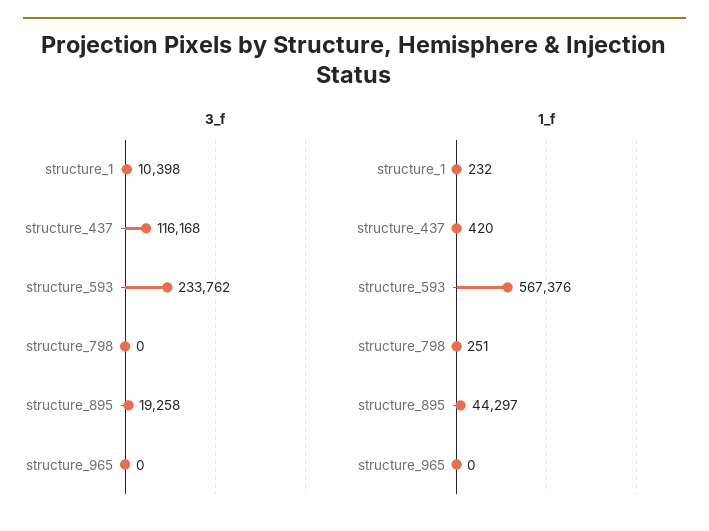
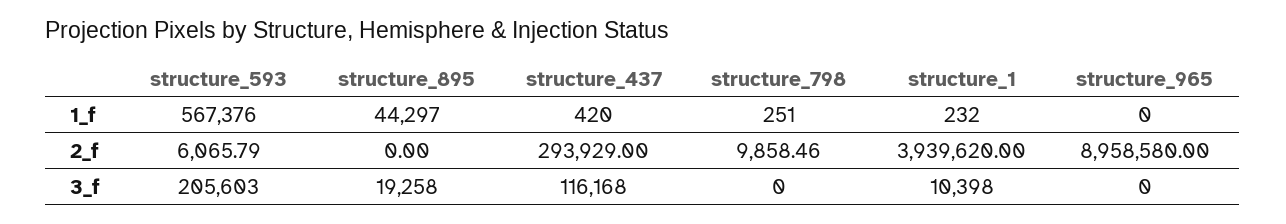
  {
    "3_f": {
      "structure_1": 10398,
      "structure_437": 116168,
-     "structure_593": 233762,
+     "structure_593": 205603,
      "structure_798": 0,
      "structure_895": 19258,
      "structure_965": 0
    },
    "1_f": {
      "structure_1": 232,
      "structure_437": 420,
      "structure_593": 567376,
      "structure_798": 251,
      "structure_895": 44297,
      "structure_965": 0
-   }
+   },
+   "2_f": {
+     "structure_593": 6065.79,
+     "structure_895": 0,
+     "structure_437": 293929,
+     "structure_798": 9858.46,
+     "structure_1": 3939620,
+     "structure_965": 8958580
+   }
  }

